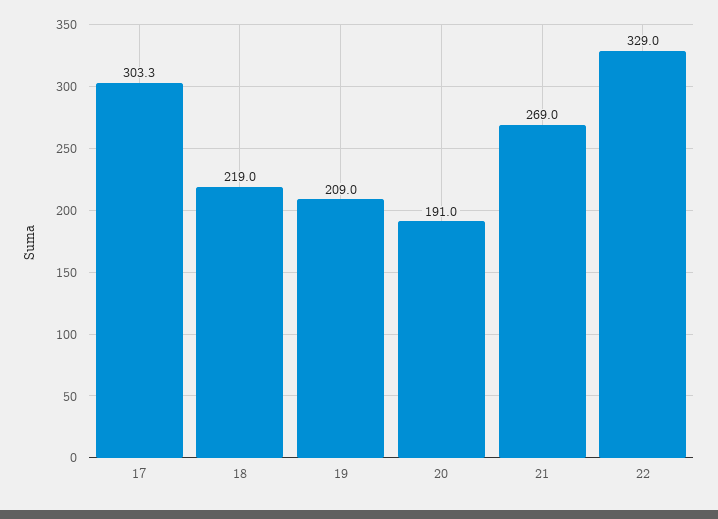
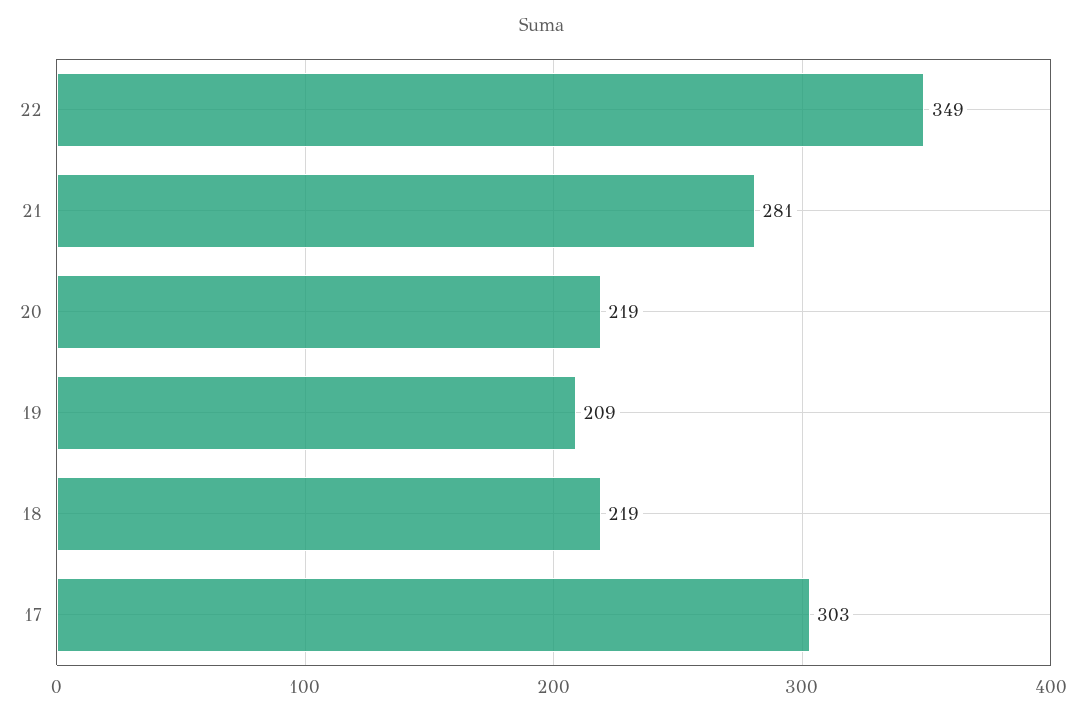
  {
    "17": 303.3,
    "18": 219,
    "19": 209,
-   "20": 191,
+   "20": 219,
-   "21": 269,
+   "21": 281,
-   "22": 329
+   "22": 349
  }

